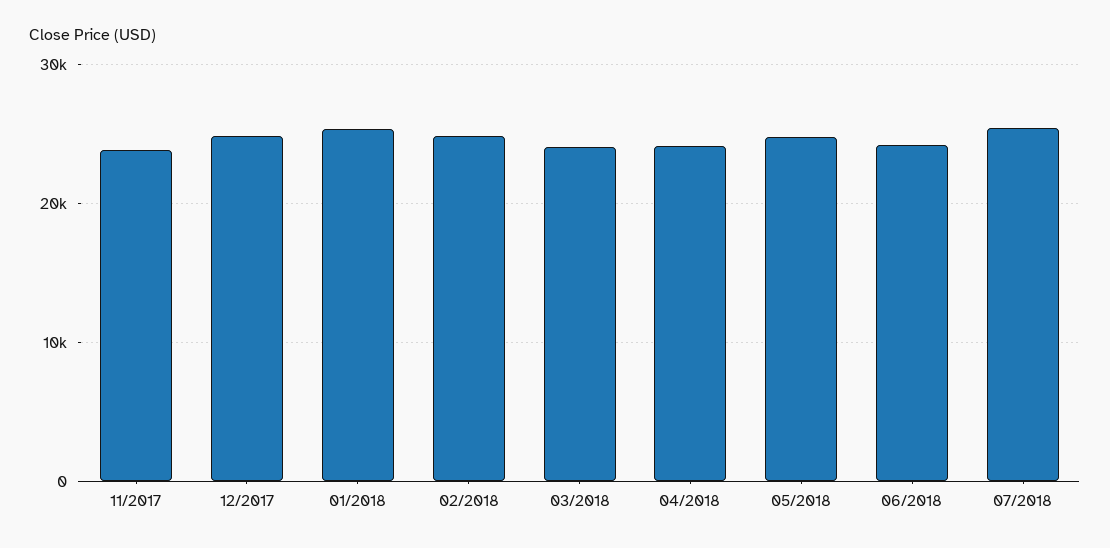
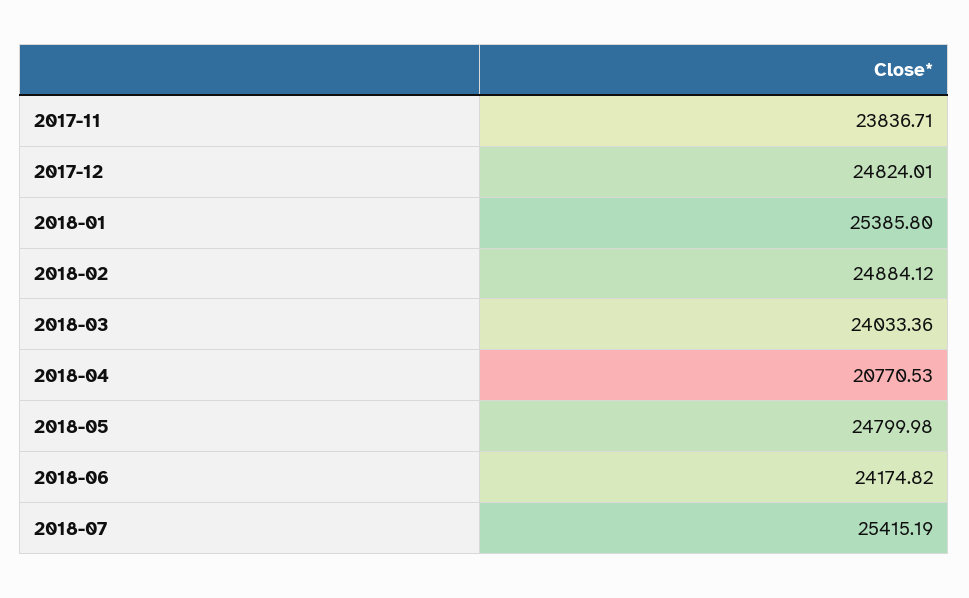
  {
    "11/2017": 23836.71,
    "12/2017": 24824.01,
    "01/2018": 25385.8,
    "02/2018": 24884.12,
    "03/2018": 24033.36,
-   "04/2018": 24000,
+   "04/2018": 20770.53,
    "05/2018": 24799.98,
    "06/2018": 24174.82,
    "07/2018": 25415.19
  }

